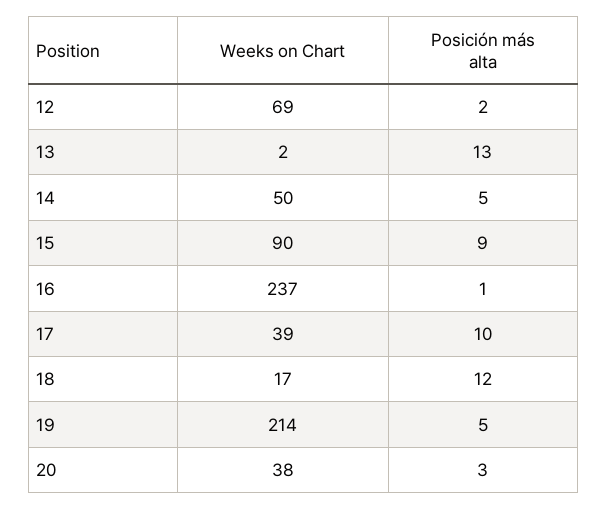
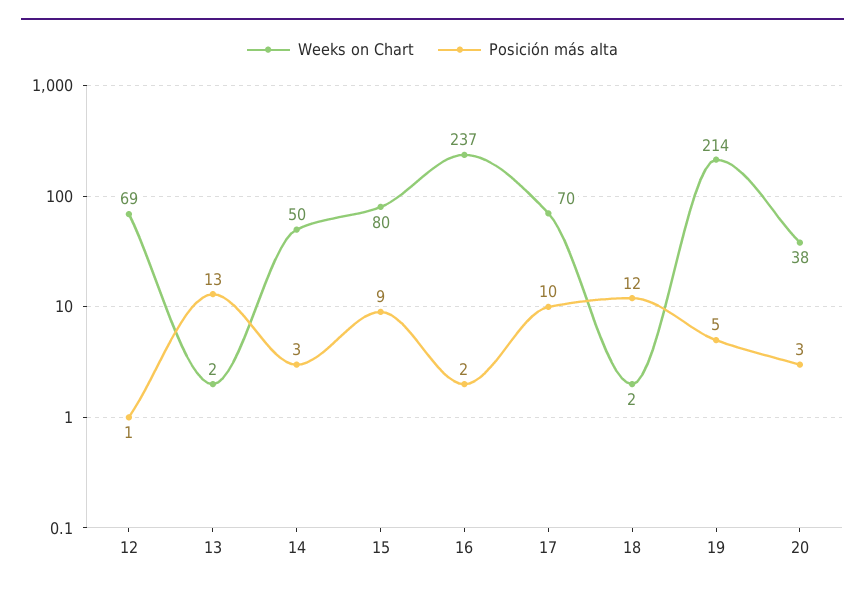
  {
    "Weeks on Chart": {
      "12": 69,
      "13": 2,
      "14": 50,
-     "15": 90,
+     "15": 80,
      "16": 237,
-     "17": 39,
+     "17": 70,
-     "18": 17,
+     "18": 2,
      "19": 214,
      "20": 38
    },
    "Posición más alta": {
-     "12": 2,
+     "12": 1,
      "13": 13,
-     "14": 5,
+     "14": 3,
      "15": 9,
-     "16": 1,
+     "16": 2,
      "17": 10,
      "18": 12,
      "19": 5,
      "20": 3
    }
  }

